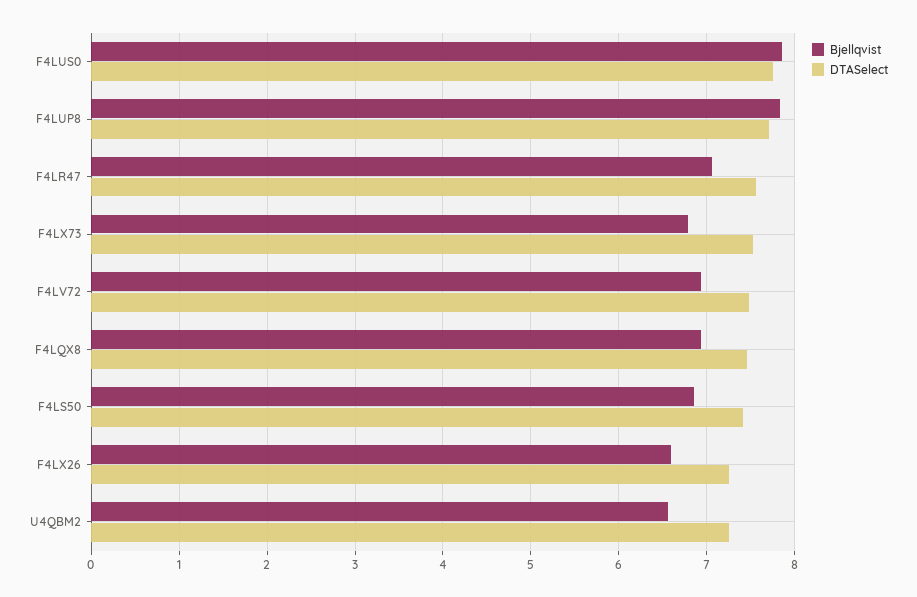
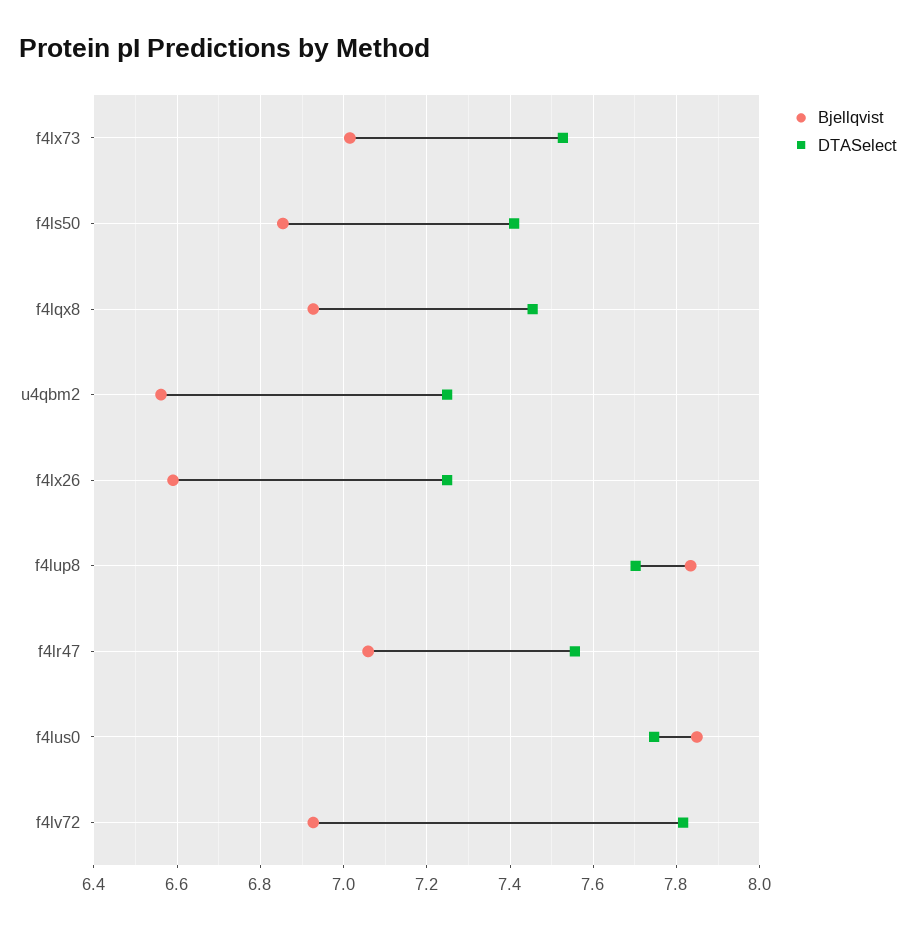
  {
    "Bjellqvist": {
      "F4LUS0": 7.84,
      "F4LUP8": 7.84,
      "F4LR47": 7.06,
-     "F4LX73": 6.8,
+     "F4LX73": 7.02,
      "F4LV72": 6.92,
      "F4LQX8": 6.92,
      "F4LS50": 6.86,
      "F4LX26": 6.6,
      "U4QBM2": 6.56
    },
    "DTASelect": {
      "F4LUS0": 7.74,
      "F4LUP8": 7.7,
      "F4LR47": 7.56,
      "F4LX73": 7.52,
-     "F4LV72": 7.5,
+     "F4LV72": 7.82,
      "F4LQX8": 7.46,
      "F4LS50": 7.42,
      "F4LX26": 7.24,
      "U4QBM2": 7.24
    }
  }

